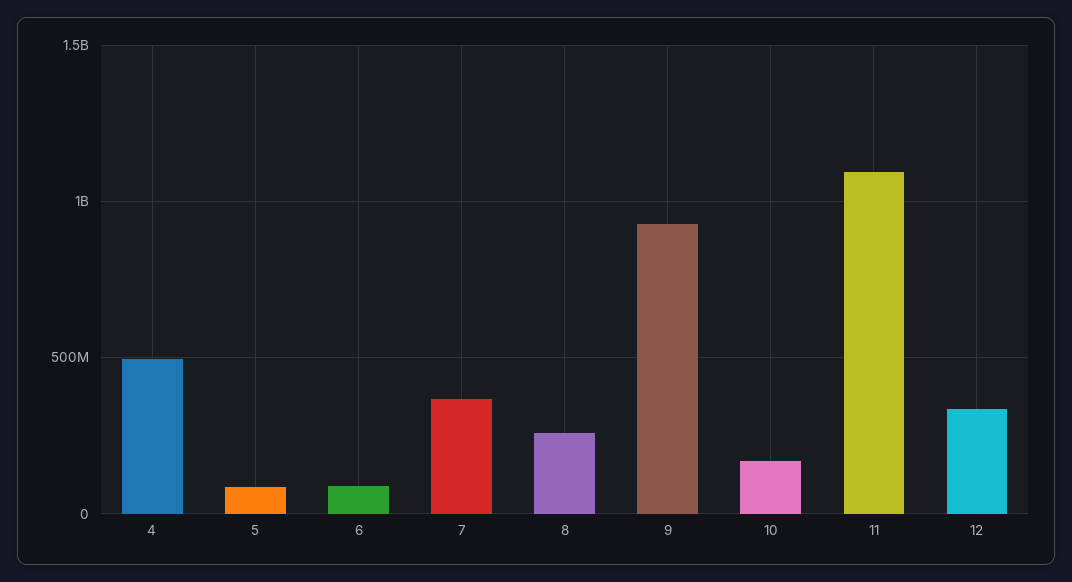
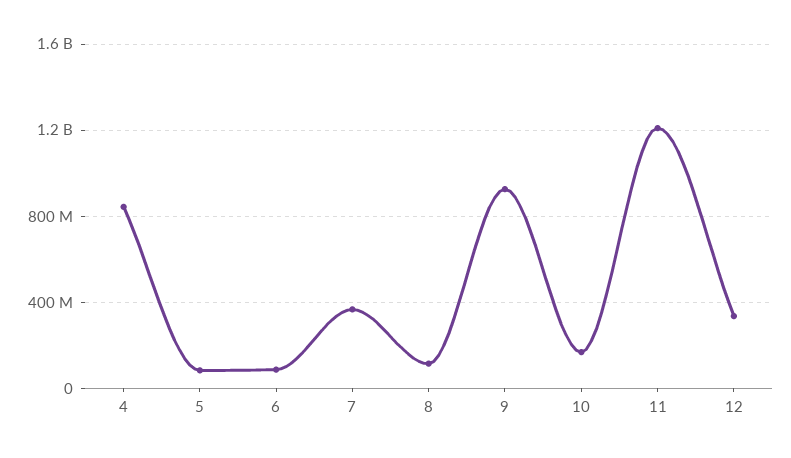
  {
-   "4": 500000000,
+   "4": 850000000,
    "5": 100000000,
    "6": 100000000,
    "7": 350000000,
-   "8": 250000000,
+   "8": 100000000,
    "9": 950000000,
    "10": 150000000,
-   "11": 1100000000,
+   "11": 1200000000,
    "12": 350000000
  }

